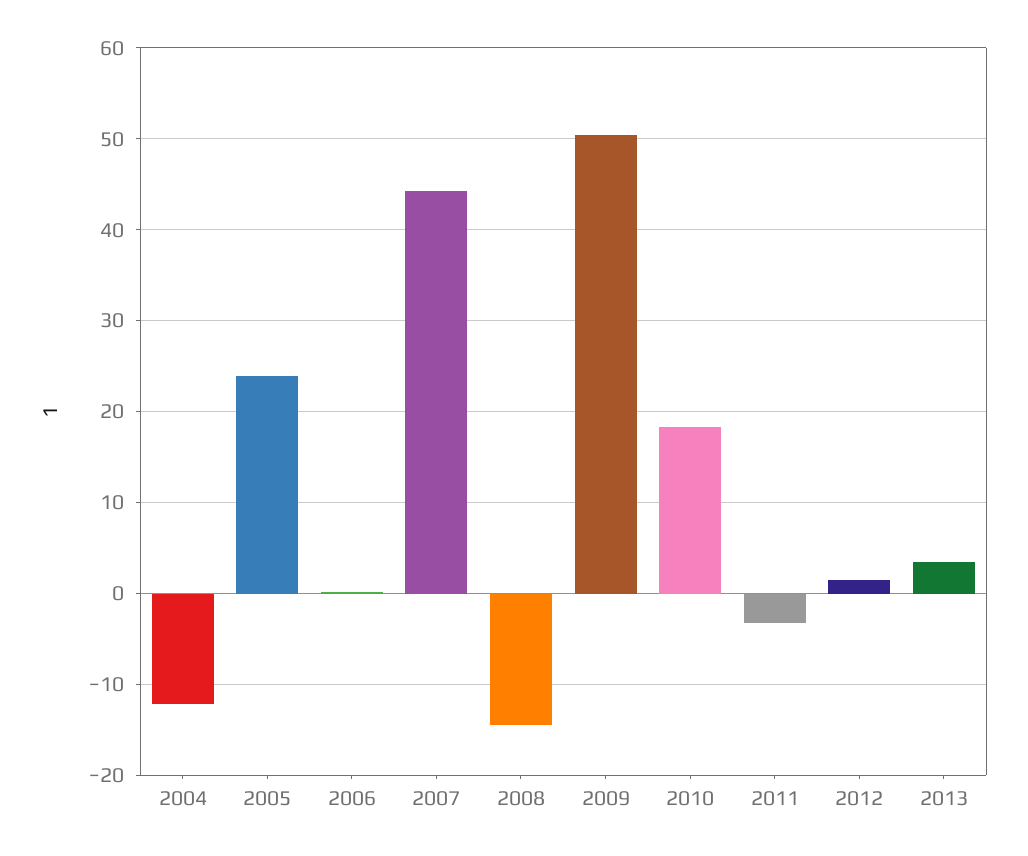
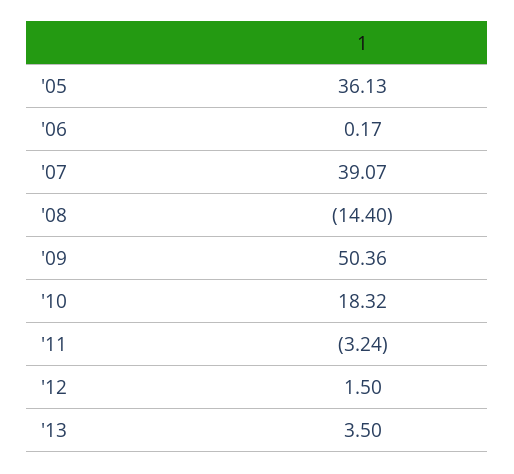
  {
-   "2004": -12,
-   "2005": 24,
+   "2005": 36.13,
    "2006": 0.17,
-   "2007": 44,
+   "2007": 39.07,
    "2008": -14.4,
    "2009": 50.36,
    "2010": 18.32,
    "2011": -3.24,
    "2012": 1.5,
    "2013": 3.5
  }

